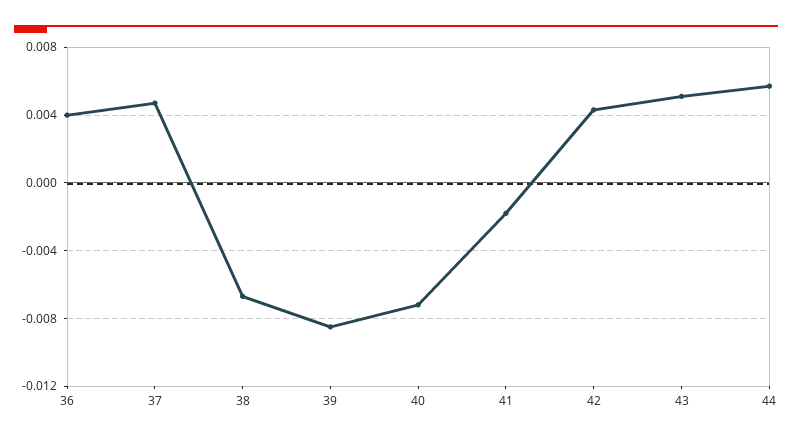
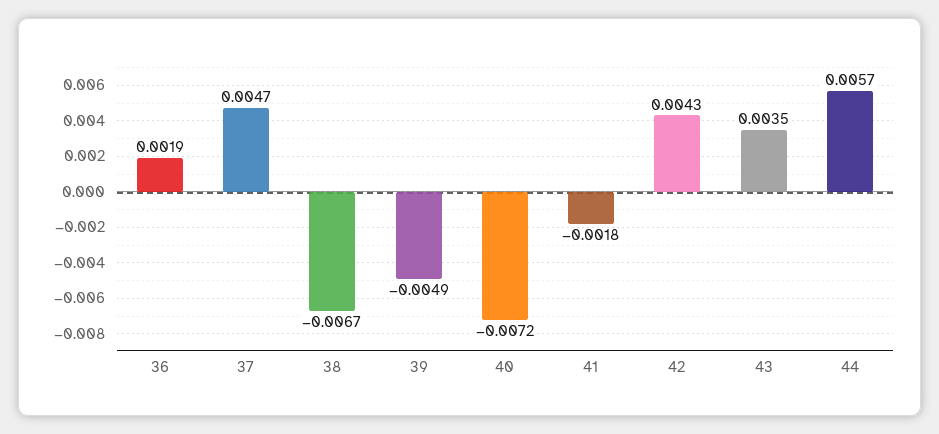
  {
-   "36": 0.004,
+   "36": 0.0019,
    "37": 0.0047,
    "38": -0.0067,
-   "39": -0.0085,
+   "39": -0.0049,
    "40": -0.0072,
    "41": -0.0018,
    "42": 0.0043,
-   "43": 0.005,
+   "43": 0.0035,
    "44": 0.0057
  }

